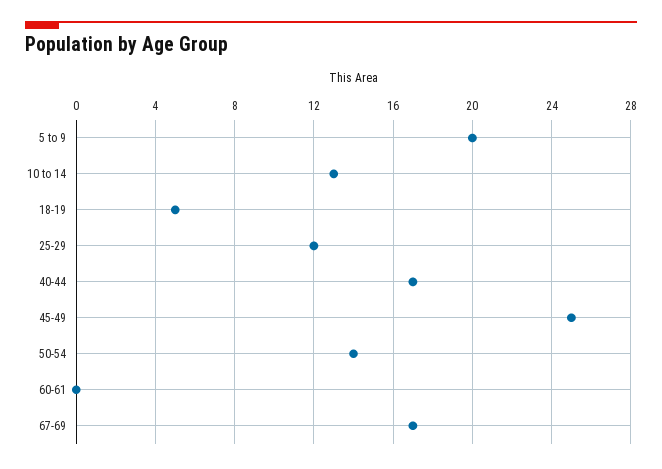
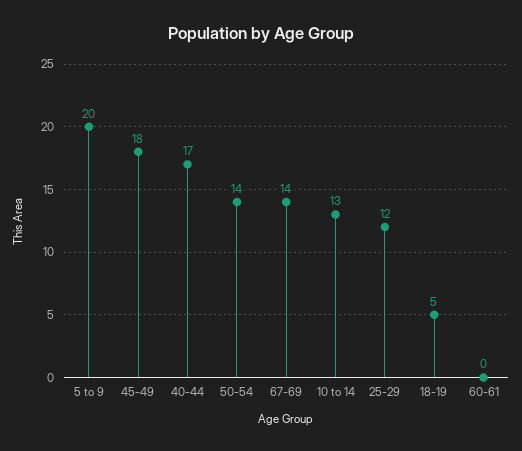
  {
    "5 to 9": 20,
    "10 to 14": 13,
    "18-19": 5,
    "25-29": 12,
    "40-44": 17,
-   "45-49": 25,
+   "45-49": 18,
    "50-54": 14,
    "60-61": 0,
-   "67-69": 17
+   "67-69": 14
  }

